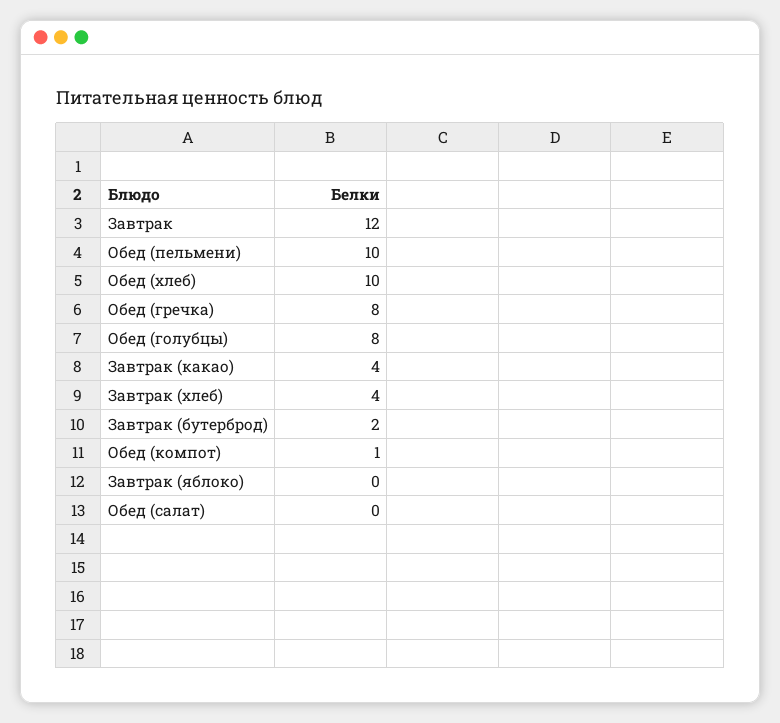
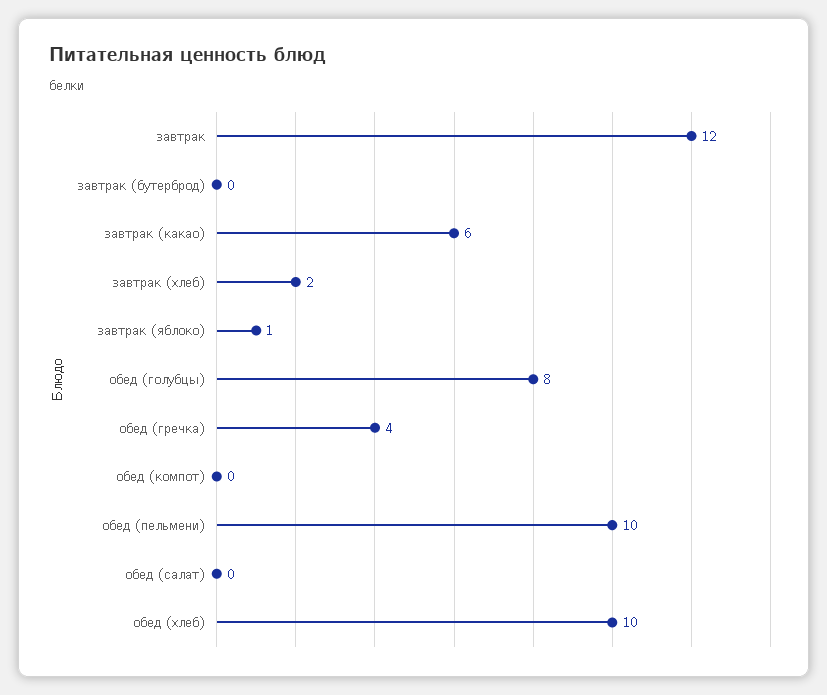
  {
    "Завтрак": 12,
    "Обед (пельмени)": 10,
    "Обед (хлеб)": 10,
-   "Обед (гречка)": 8,
+   "Обед (гречка)": 4,
    "Обед (голубцы)": 8,
-   "Завтрак (какао)": 4,
+   "Завтрак (какао)": 6,
-   "Завтрак (хлеб)": 4,
+   "Завтрак (хлеб)": 2,
-   "Завтрак (бутерброд)": 2,
+   "Завтрак (бутерброд)": 0,
-   "Обед (компот)": 1,
+   "Обед (компот)": 0,
-   "Завтрак (яблоко)": 0,
+   "Завтрак (яблоко)": 1,
    "Обед (салат)": 0
  }

